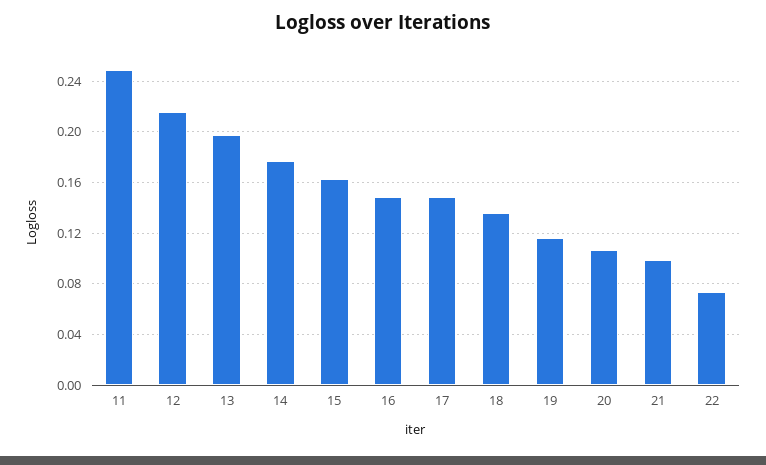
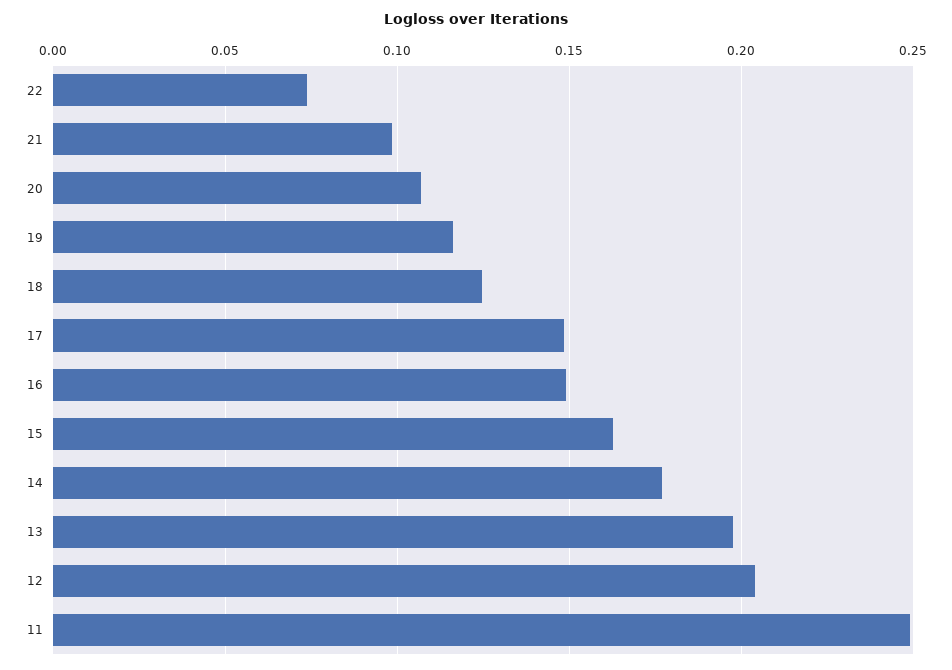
  {
    "11": 0.25,
-   "12": 0.215,
+   "12": 0.205,
    "13": 0.2,
    "14": 0.175,
    "15": 0.165,
    "16": 0.15,
    "17": 0.15,
-   "18": 0.135,
+   "18": 0.125,
    "19": 0.115,
    "20": 0.105,
    "21": 0.1,
    "22": 0.075
  }

